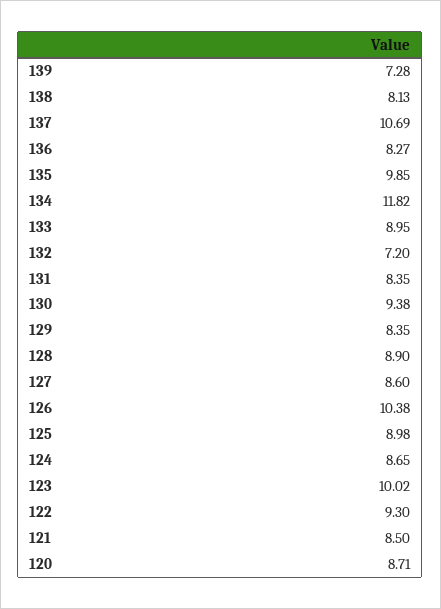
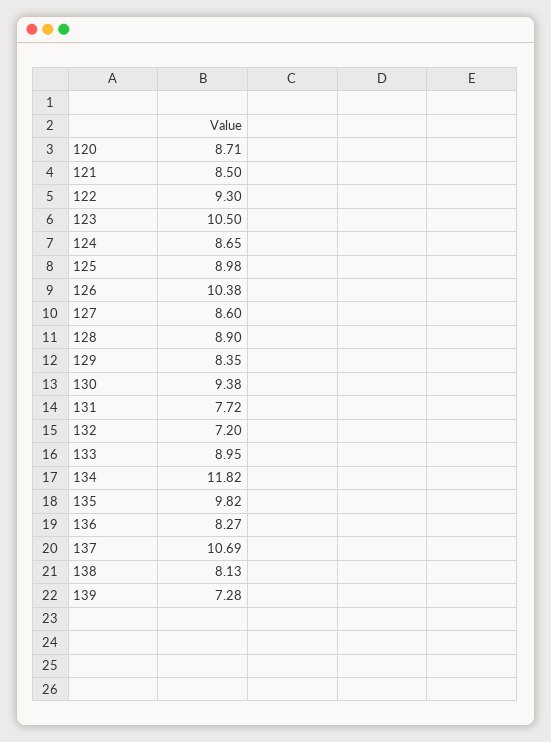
  {
    "139": 7.28,
    "138": 8.13,
    "137": 10.69,
    "136": 8.27,
-   "135": 9.85,
+   "135": 9.82,
    "134": 11.82,
    "133": 8.95,
    "132": 7.2,
-   "131": 8.35,
+   "131": 7.72,
    "130": 9.38,
    "129": 8.35,
    "128": 8.9,
    "127": 8.6,
    "126": 10.38,
    "125": 8.98,
    "124": 8.65,
-   "123": 10.02,
+   "123": 10.5,
    "122": 9.3,
    "121": 8.5,
    "120": 8.71
  }

